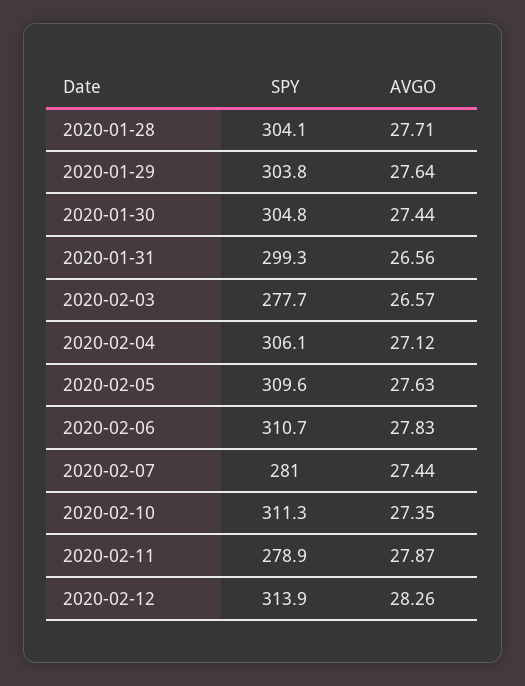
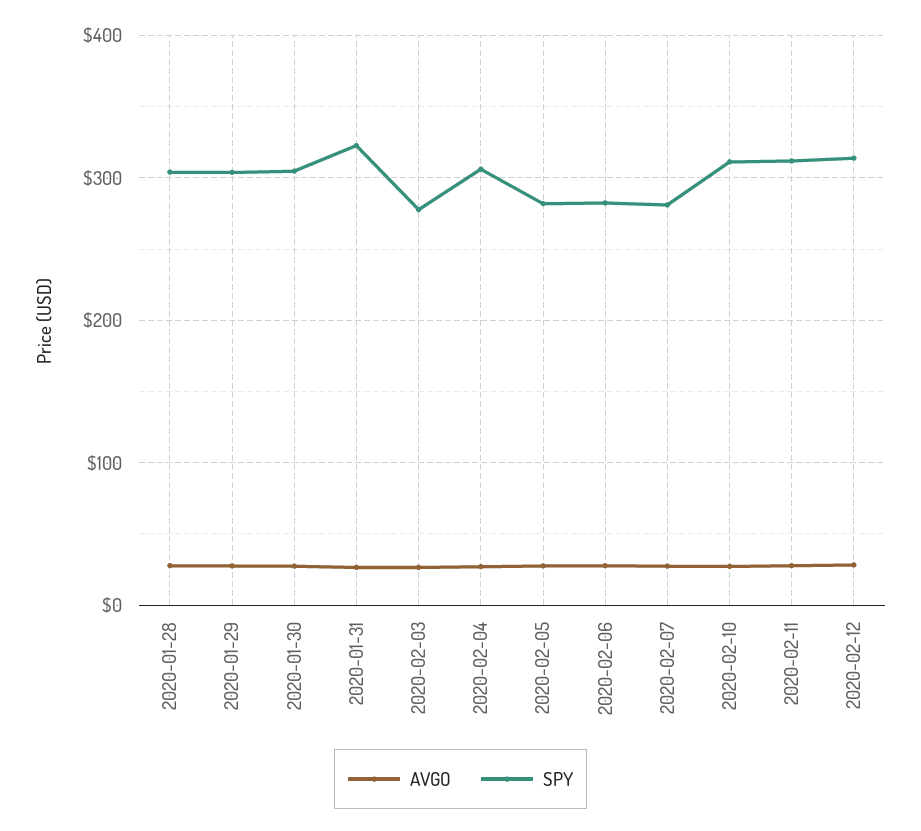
  {
    "SPY": {
      "2020-01-28": 304.1,
      "2020-01-29": 303.8,
      "2020-01-30": 304.8,
-     "2020-01-31": 299.3,
+     "2020-01-31": 320,
      "2020-02-03": 277.7,
      "2020-02-04": 306.1,
-     "2020-02-05": 309.6,
+     "2020-02-05": 280,
-     "2020-02-06": 310.7,
+     "2020-02-06": 280,
      "2020-02-07": 281,
      "2020-02-10": 311.3,
-     "2020-02-11": 278.9,
+     "2020-02-11": 310,
      "2020-02-12": 313.9
    },
    "AVGO": {
      "2020-01-28": 27.71,
      "2020-01-29": 27.64,
      "2020-01-30": 27.44,
      "2020-01-31": 26.56,
      "2020-02-03": 26.57,
      "2020-02-04": 27.12,
      "2020-02-05": 27.63,
      "2020-02-06": 27.83,
      "2020-02-07": 27.44,
      "2020-02-10": 27.35,
      "2020-02-11": 27.87,
      "2020-02-12": 28.26
    }
  }

